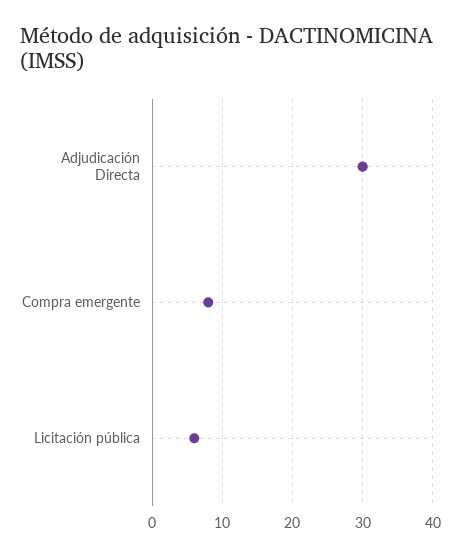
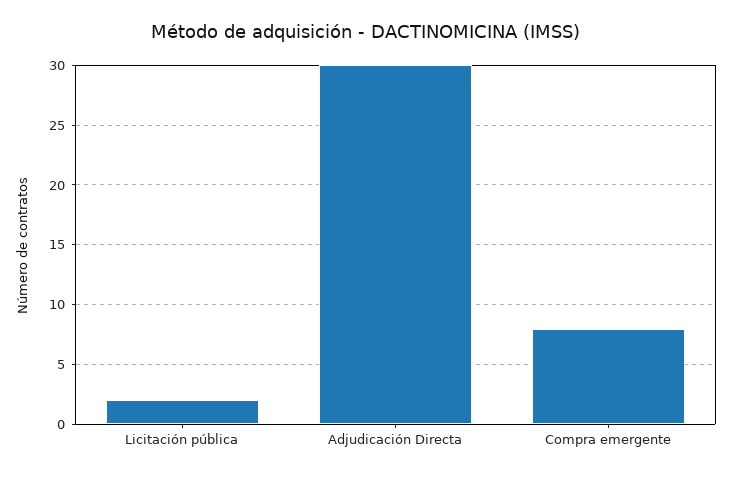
  {
    "Adjudicación Directa": 30,
    "Compra emergente": 8,
-   "Licitación pública": 6
+   "Licitación pública": 2
  }

